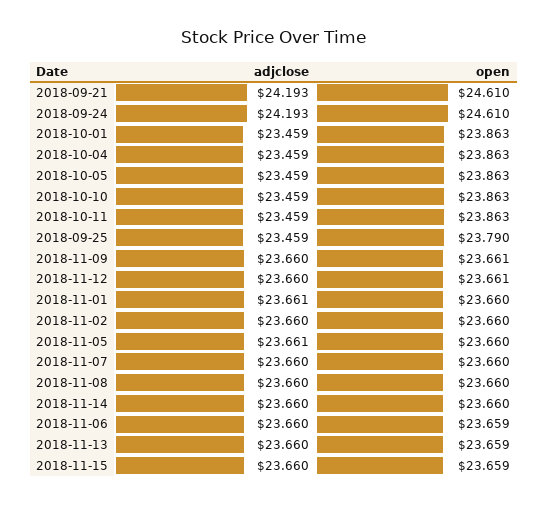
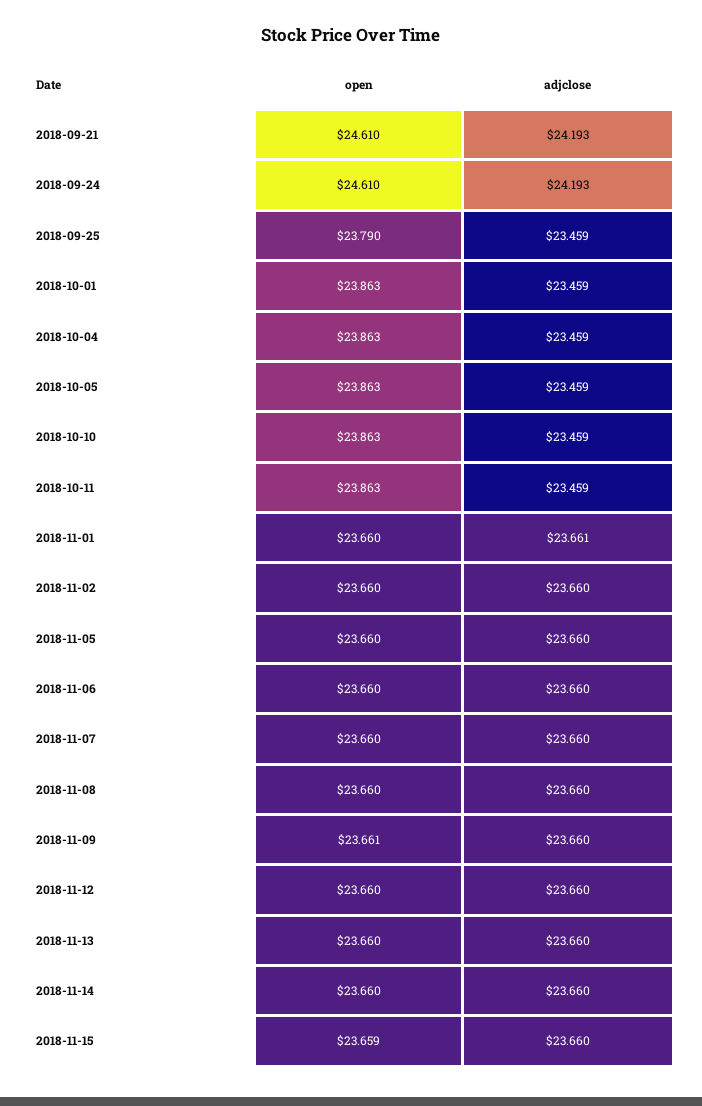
  {
    "adjclose": {
      "2018-09-21": 24.193,
      "2018-09-24": 24.193,
      "2018-10-01": 23.459,
      "2018-10-04": 23.459,
      "2018-10-05": 23.459,
      "2018-10-10": 23.459,
      "2018-10-11": 23.459,
      "2018-09-25": 23.459,
      "2018-11-09": 23.66,
      "2018-11-12": 23.66,
      "2018-11-01": 23.661,
      "2018-11-02": 23.66,
-     "2018-11-05": 23.661,
+     "2018-11-05": 23.66,
      "2018-11-07": 23.66,
      "2018-11-08": 23.66,
      "2018-11-14": 23.66,
      "2018-11-06": 23.66,
      "2018-11-13": 23.66,
      "2018-11-15": 23.66
    },
    "open": {
      "2018-09-21": 24.61,
      "2018-09-24": 24.61,
      "2018-10-01": 23.863,
      "2018-10-04": 23.863,
      "2018-10-05": 23.863,
      "2018-10-10": 23.863,
      "2018-10-11": 23.863,
      "2018-09-25": 23.79,
      "2018-11-09": 23.661,
-     "2018-11-12": 23.661,
+     "2018-11-12": 23.66,
      "2018-11-01": 23.66,
      "2018-11-02": 23.66,
      "2018-11-05": 23.66,
      "2018-11-07": 23.66,
      "2018-11-08": 23.66,
      "2018-11-14": 23.66,
-     "2018-11-06": 23.659,
+     "2018-11-06": 23.66,
-     "2018-11-13": 23.659,
+     "2018-11-13": 23.66,
      "2018-11-15": 23.659
    }
  }

